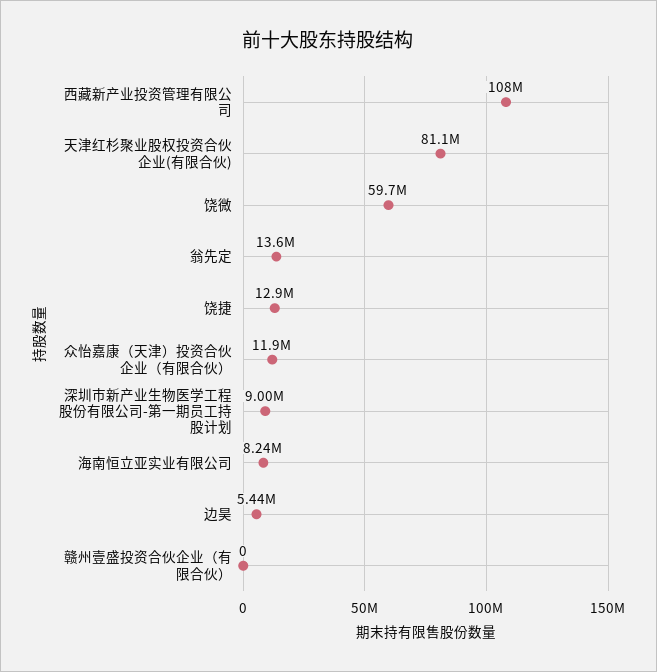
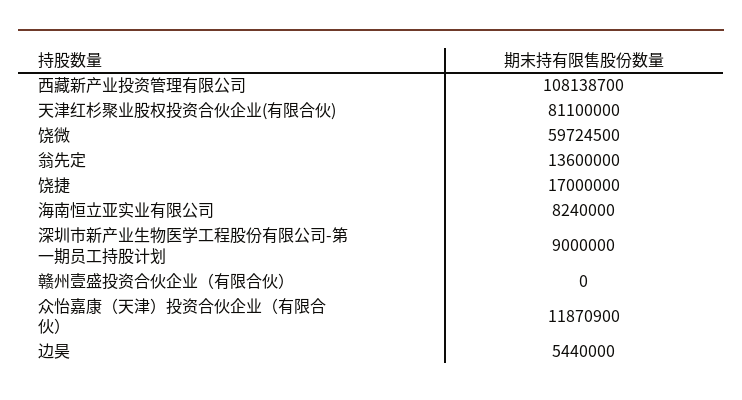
  {
    "西藏新产业投资管理有限公司": 108138700,
    "天津红杉聚业股权投资合伙企业(有限合伙)": 81100000,
    "饶微": 59724500,
    "翁先定": 13600000,
-   "饶捷": 12900000,
+   "饶捷": 17000000,
    "众怡嘉康（天津）投资合伙企业（有限合伙）": 11870900,
    "深圳市新产业生物医学工程股份有限公司-第一期员工持股计划": 9000000,
    "海南恒立亚实业有限公司": 8240000,
    "边昊": 5440000,
    "赣州壹盛投资合伙企业（有限合伙）": 0
  }

